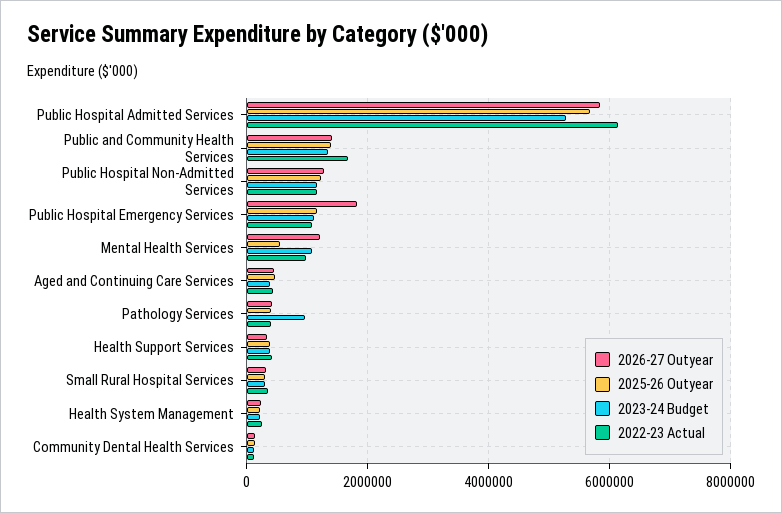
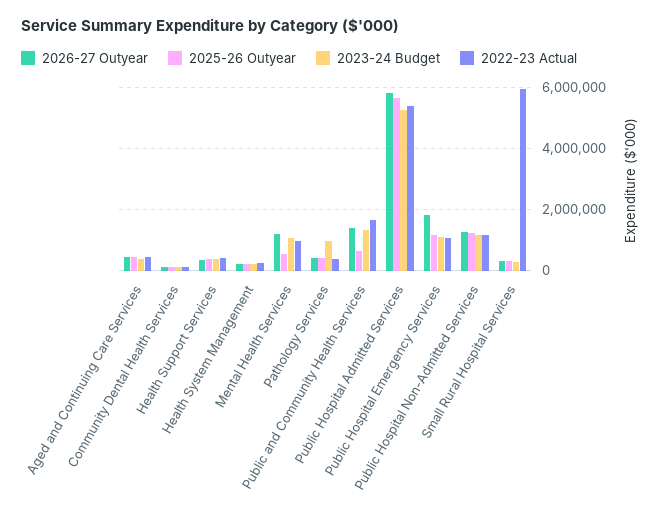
  {
    "2026-27 Outyear": {
      "Public Hospital Admitted Services": 5800000,
      "Public and Community Health Services": 1400000,
      "Public Hospital Non-Admitted Services": 1200000,
      "Public Hospital Emergency Services": 1800000,
      "Mental Health Services": 1200000,
      "Aged and Continuing Care Services": 400000,
      "Pathology Services": 400000,
      "Health Support Services": 400000,
      "Small Rural Hospital Services": 400000,
      "Health System Management": 200000,
      "Community Dental Health Services": 200000
    },
    "2025-26 Outyear": {
      "Public Hospital Admitted Services": 5600000,
-     "Public and Community Health Services": 1400000,
+     "Public and Community Health Services": 600000,
      "Public Hospital Non-Admitted Services": 1200000,
      "Public Hospital Emergency Services": 1200000,
      "Mental Health Services": 600000,
      "Aged and Continuing Care Services": 400000,
      "Pathology Services": 400000,
      "Health Support Services": 400000,
      "Small Rural Hospital Services": 400000,
      "Health System Management": 200000,
      "Community Dental Health Services": 200000
    },
    "2023-24 Budget": {
      "Public Hospital Admitted Services": 5200000,
      "Public and Community Health Services": 1400000,
      "Public Hospital Non-Admitted Services": 1200000,
      "Public Hospital Emergency Services": 1200000,
      "Mental Health Services": 1000000,
      "Aged and Continuing Care Services": 400000,
      "Pathology Services": 1000000,
      "Health Support Services": 400000,
      "Small Rural Hospital Services": 200000,
      "Health System Management": 200000,
      "Community Dental Health Services": 200000
    },
    "2022-23 Actual": {
-     "Public Hospital Admitted Services": 6200000,
+     "Public Hospital Admitted Services": 5400000,
      "Public and Community Health Services": 1600000,
      "Public Hospital Non-Admitted Services": 1200000,
      "Public Hospital Emergency Services": 1000000,
      "Mental Health Services": 1000000,
      "Aged and Continuing Care Services": 400000,
      "Pathology Services": 400000,
      "Health Support Services": 400000,
-     "Small Rural Hospital Services": 400000,
+     "Small Rural Hospital Services": 6000000,
      "Health System Management": 200000,
      "Community Dental Health Services": 200000
    }
  }

